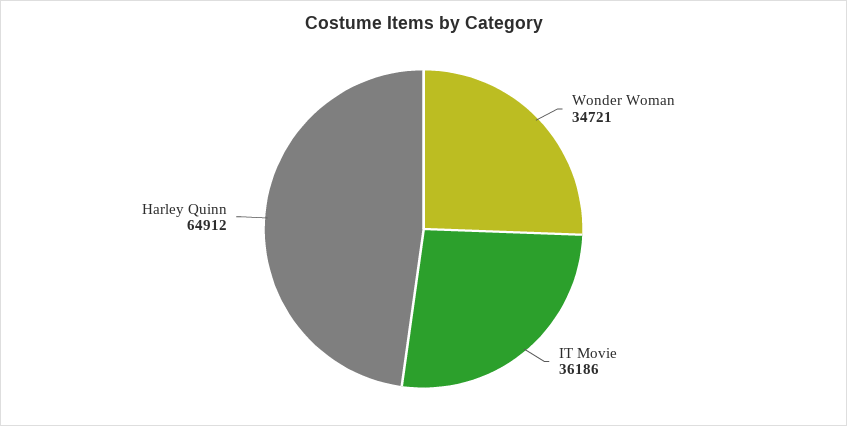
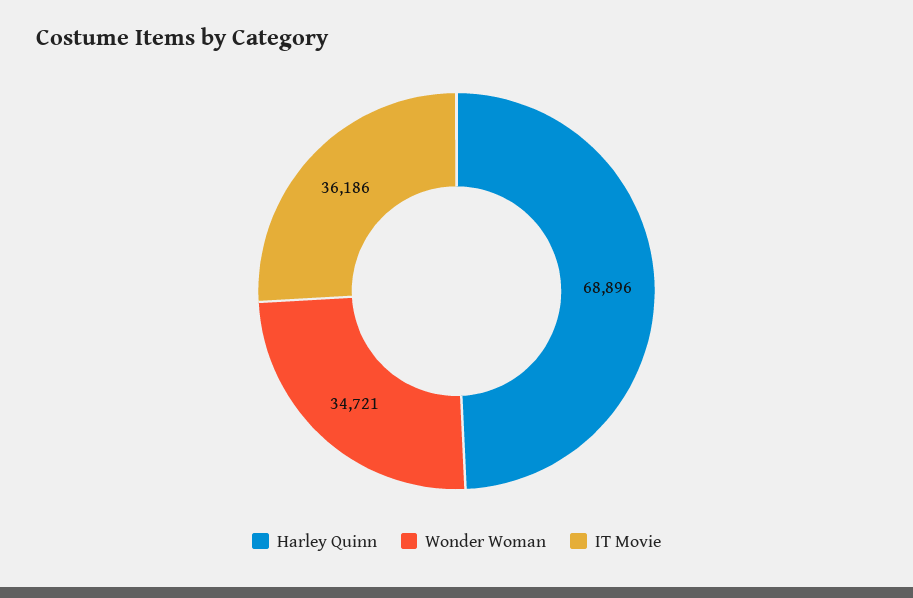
  {
    "Wonder Woman": 34721,
    "IT Movie": 36186,
-   "Harley Quinn": 64912
+   "Harley Quinn": 68896
  }

